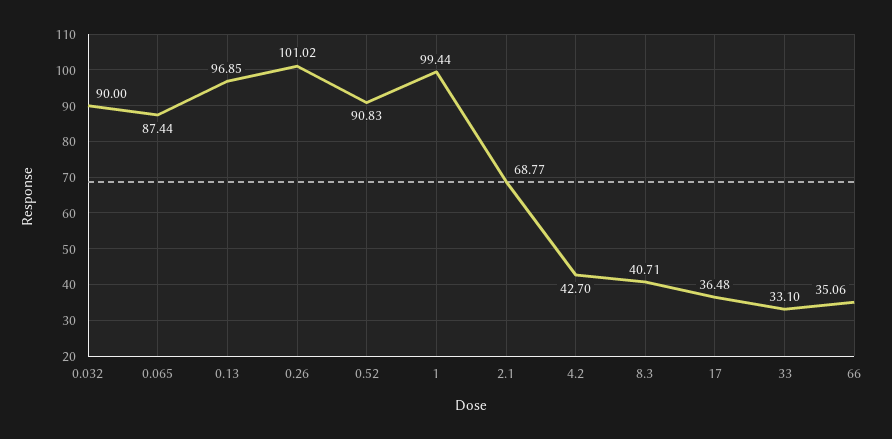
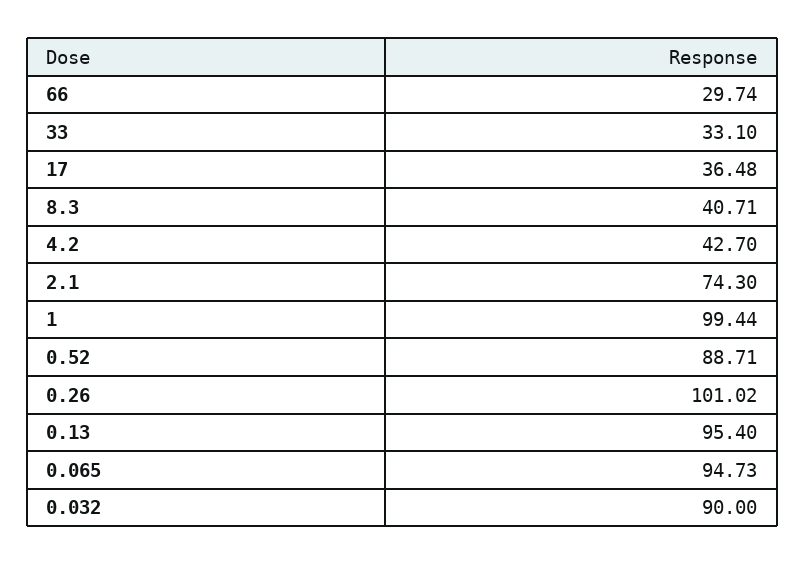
  {
    "0.032": 90,
-   "0.065": 87.44,
+   "0.065": 94.73,
-   "0.13": 96.85,
+   "0.13": 95.4,
    "0.26": 101.02,
-   "0.52": 90.83,
+   "0.52": 88.71,
    "1": 99.44,
-   "2.1": 68.77,
+   "2.1": 74.3,
    "4.2": 42.7,
    "8.3": 40.71,
    "17": 36.48,
    "33": 33.1,
-   "66": 35.06
+   "66": 29.74
  }

